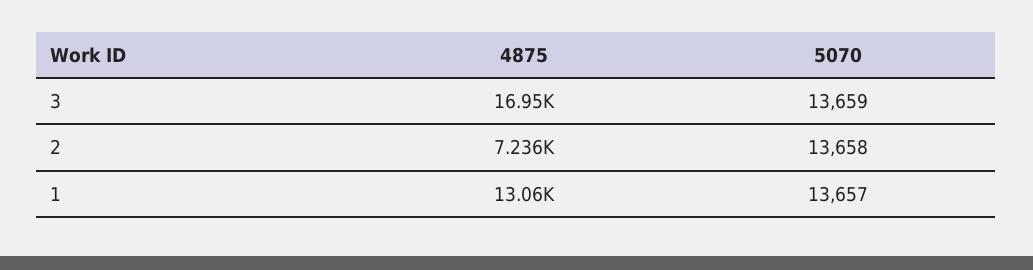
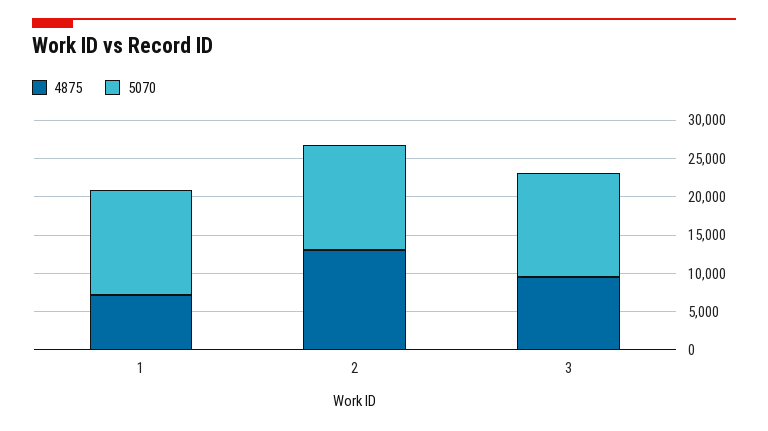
  {
    "4875": {
-     "3": 16950,
+     "3": 10000,
-     "2": 7236,
+     "2": 12500,
-     "1": 13060
+     "1": 7500
    },
    "5070": {
      "3": 13659,
      "2": 13658,
      "1": 13657
    }
  }

